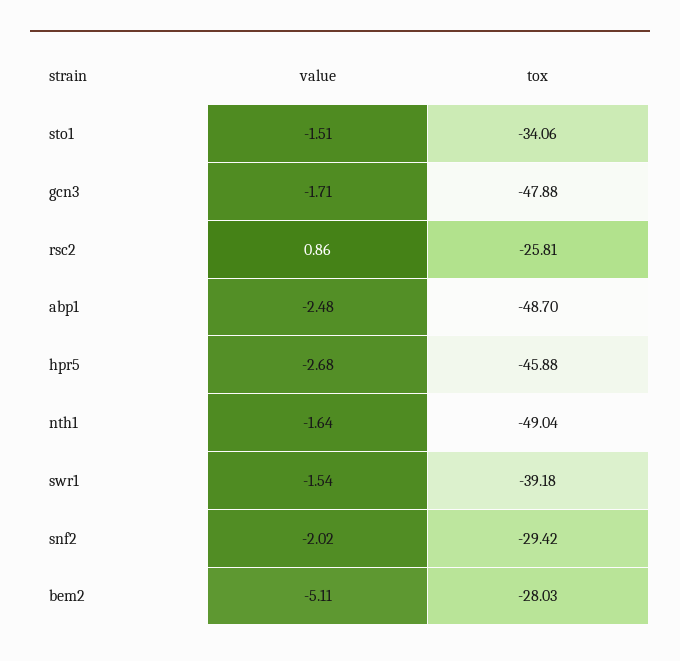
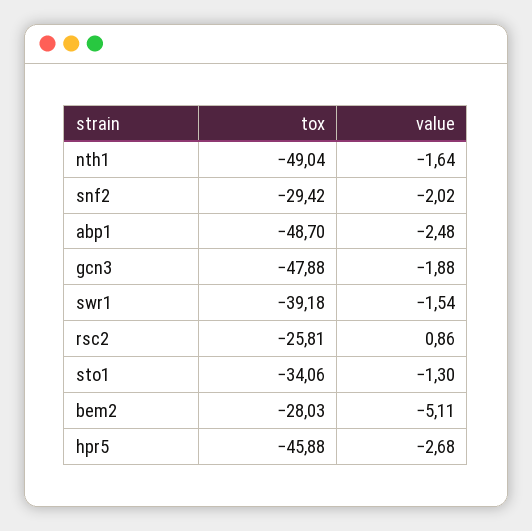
  {
    "value": {
-     "sto1": -1.51,
+     "sto1": -1.3,
-     "gcn3": -1.71,
+     "gcn3": -1.88,
      "rsc2": 0.86,
      "abp1": -2.48,
      "hpr5": -2.68,
      "nth1": -1.64,
      "swr1": -1.54,
      "snf2": -2.02,
      "bem2": -5.11
    },
    "tox": {
      "sto1": -34.06,
      "gcn3": -47.88,
      "rsc2": -25.81,
      "abp1": -48.7,
      "hpr5": -45.88,
      "nth1": -49.04,
      "swr1": -39.18,
      "snf2": -29.42,
      "bem2": -28.03
    }
  }

